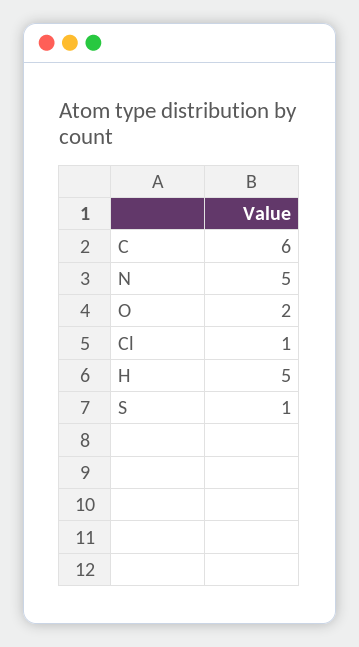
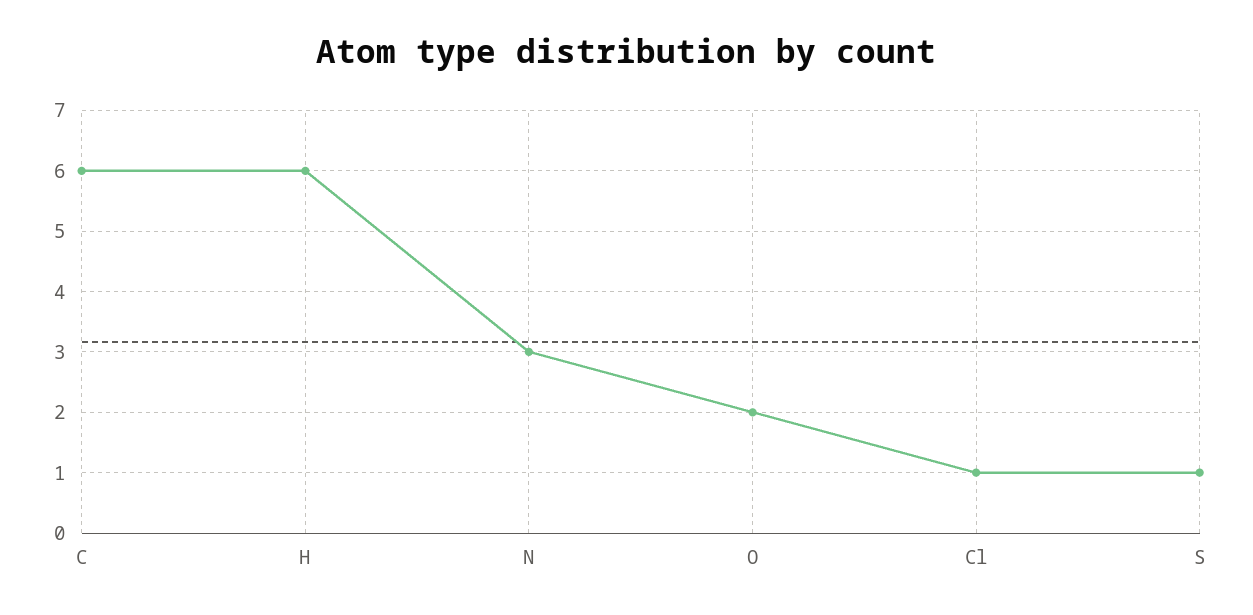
  {
    "C": 6,
-   "N": 5,
+   "N": 3,
    "O": 2,
    "Cl": 1,
-   "H": 5,
+   "H": 6,
    "S": 1
  }

